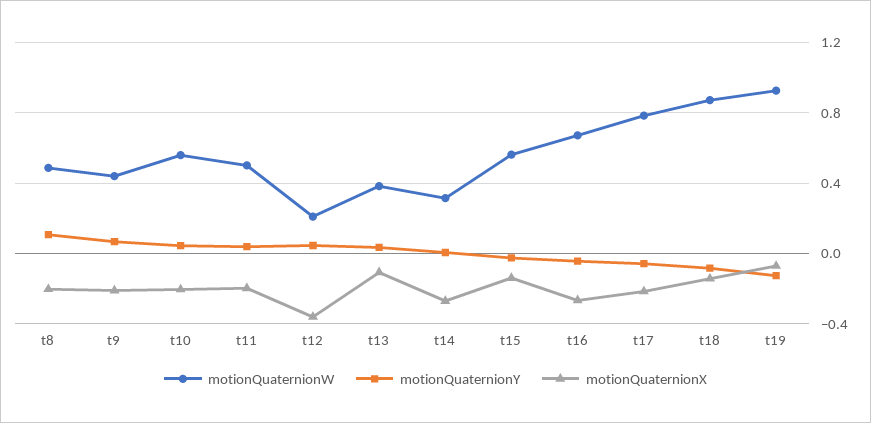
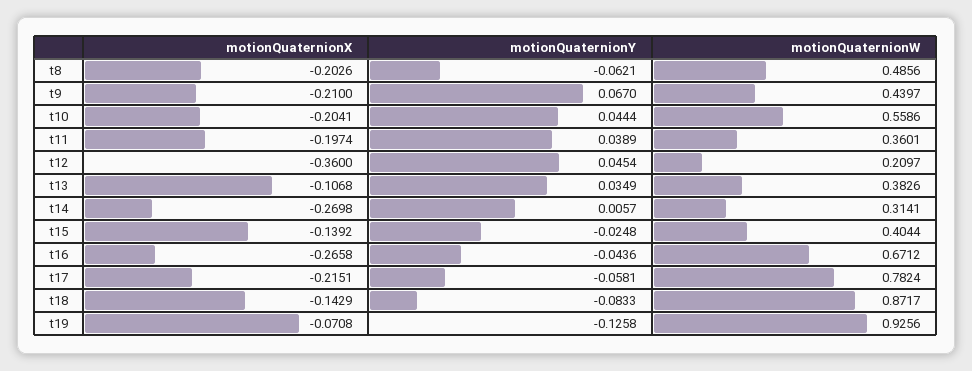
  {
    "motionQuaternionW": {
      "t8": 0.4856,
      "t9": 0.4397,
      "t10": 0.5586,
-     "t11": 0.5,
+     "t11": 0.3601,
      "t12": 0.2097,
      "t13": 0.3826,
      "t14": 0.3141,
-     "t15": 0.55,
+     "t15": 0.4044,
      "t16": 0.6712,
      "t17": 0.7824,
      "t18": 0.8717,
      "t19": 0.9256
    },
    "motionQuaternionY": {
-     "t8": 0.1,
+     "t8": -0.0621,
      "t9": 0.067,
      "t10": 0.0444,
      "t11": 0.0389,
      "t12": 0.0454,
      "t13": 0.0349,
      "t14": 0.0057,
      "t15": -0.0248,
      "t16": -0.0436,
      "t17": -0.0581,
      "t18": -0.0833,
      "t19": -0.1258
    },
    "motionQuaternionX": {
      "t8": -0.2026,
      "t9": -0.21,
      "t10": -0.2041,
      "t11": -0.1974,
      "t12": -0.36,
      "t13": -0.1068,
      "t14": -0.2698,
      "t15": -0.1392,
      "t16": -0.2658,
      "t17": -0.2151,
      "t18": -0.1429,
      "t19": -0.0708
    }
  }

